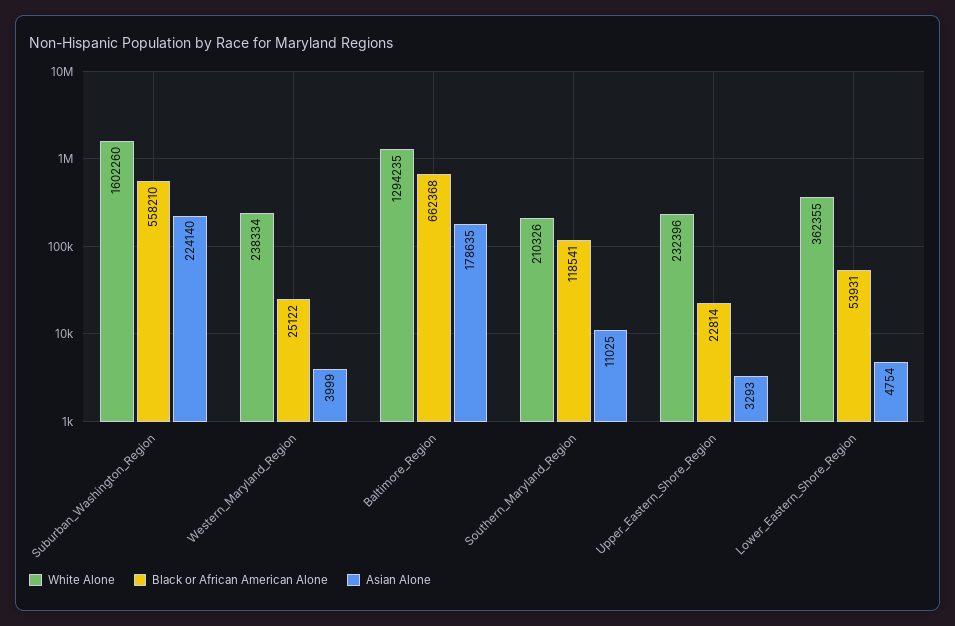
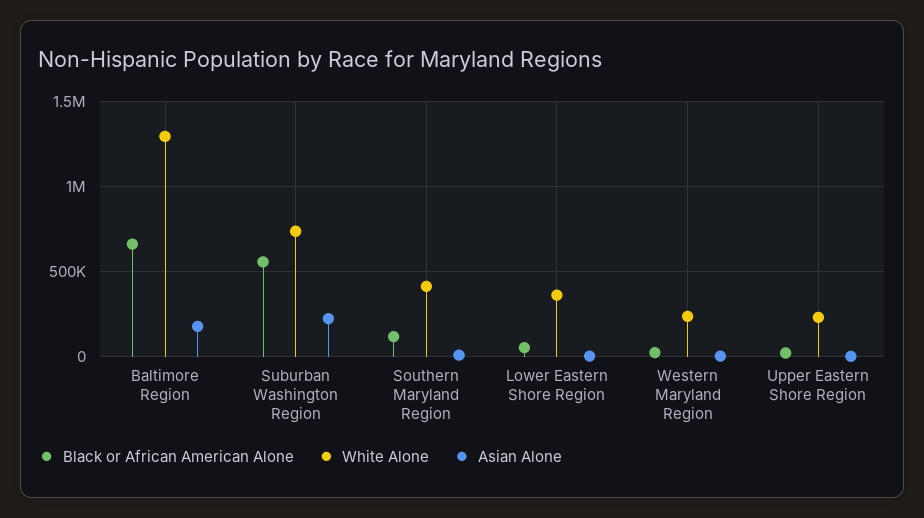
  {
    "White Alone": {
-     "Suburban_Washington_Region": 1602260,
+     "Suburban_Washington_Region": 750000,
      "Western_Maryland_Region": 238334,
      "Baltimore_Region": 1294235,
-     "Southern_Maryland_Region": 210326,
+     "Southern_Maryland_Region": 400000,
      "Upper_Eastern_Shore_Region": 232396,
      "Lower_Eastern_Shore_Region": 362355
    },
    "Black or African American Alone": {
      "Suburban_Washington_Region": 558210,
      "Western_Maryland_Region": 25122,
      "Baltimore_Region": 662368,
      "Southern_Maryland_Region": 118541,
      "Upper_Eastern_Shore_Region": 22814,
      "Lower_Eastern_Shore_Region": 53931
    },
    "Asian Alone": {
      "Suburban_Washington_Region": 224140,
      "Western_Maryland_Region": 3999,
      "Baltimore_Region": 178635,
      "Southern_Maryland_Region": 11025,
      "Upper_Eastern_Shore_Region": 3293,
      "Lower_Eastern_Shore_Region": 4754
    }
  }

